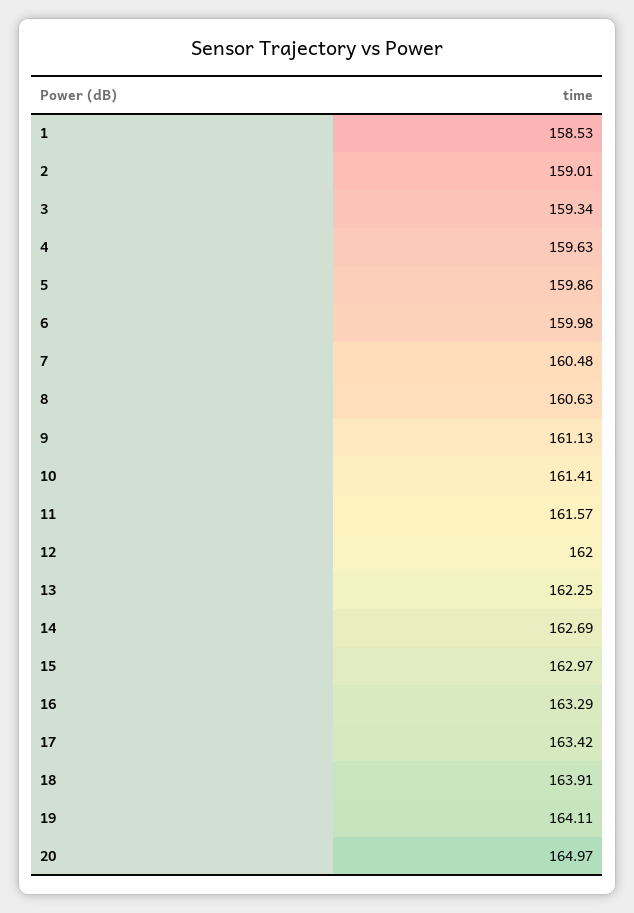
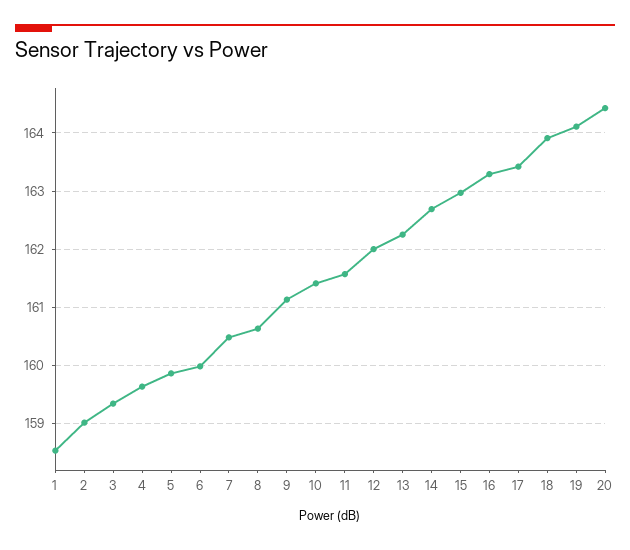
  {
    "1": 158.53,
    "2": 159.01,
    "3": 159.34,
    "4": 159.63,
    "5": 159.86,
    "6": 159.98,
    "7": 160.48,
    "8": 160.63,
    "9": 161.13,
    "10": 161.41,
    "11": 161.57,
    "12": 162,
    "13": 162.25,
    "14": 162.69,
    "15": 162.97,
    "16": 163.29,
    "17": 163.42,
    "18": 163.91,
    "19": 164.11,
-   "20": 164.97
+   "20": 164.4
  }

